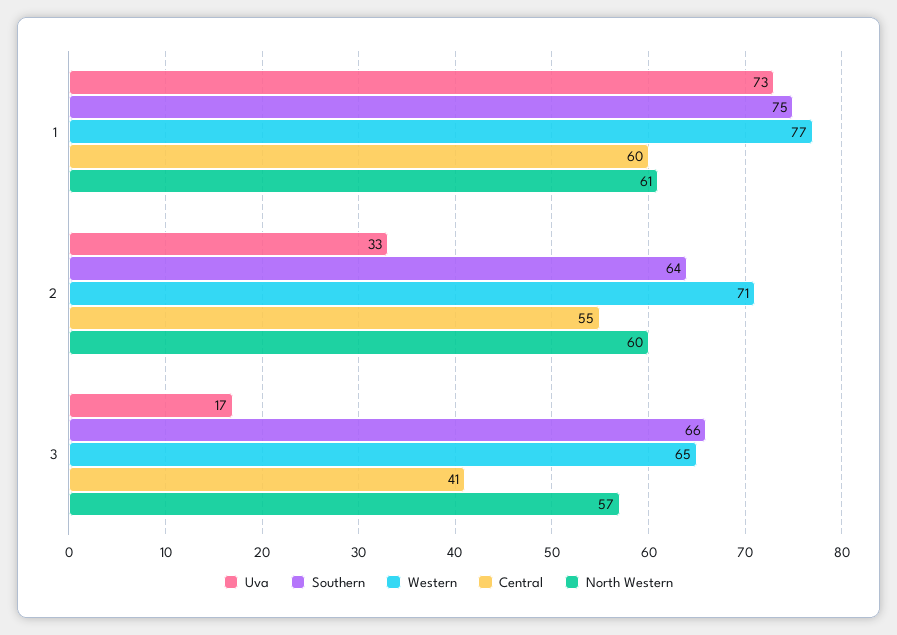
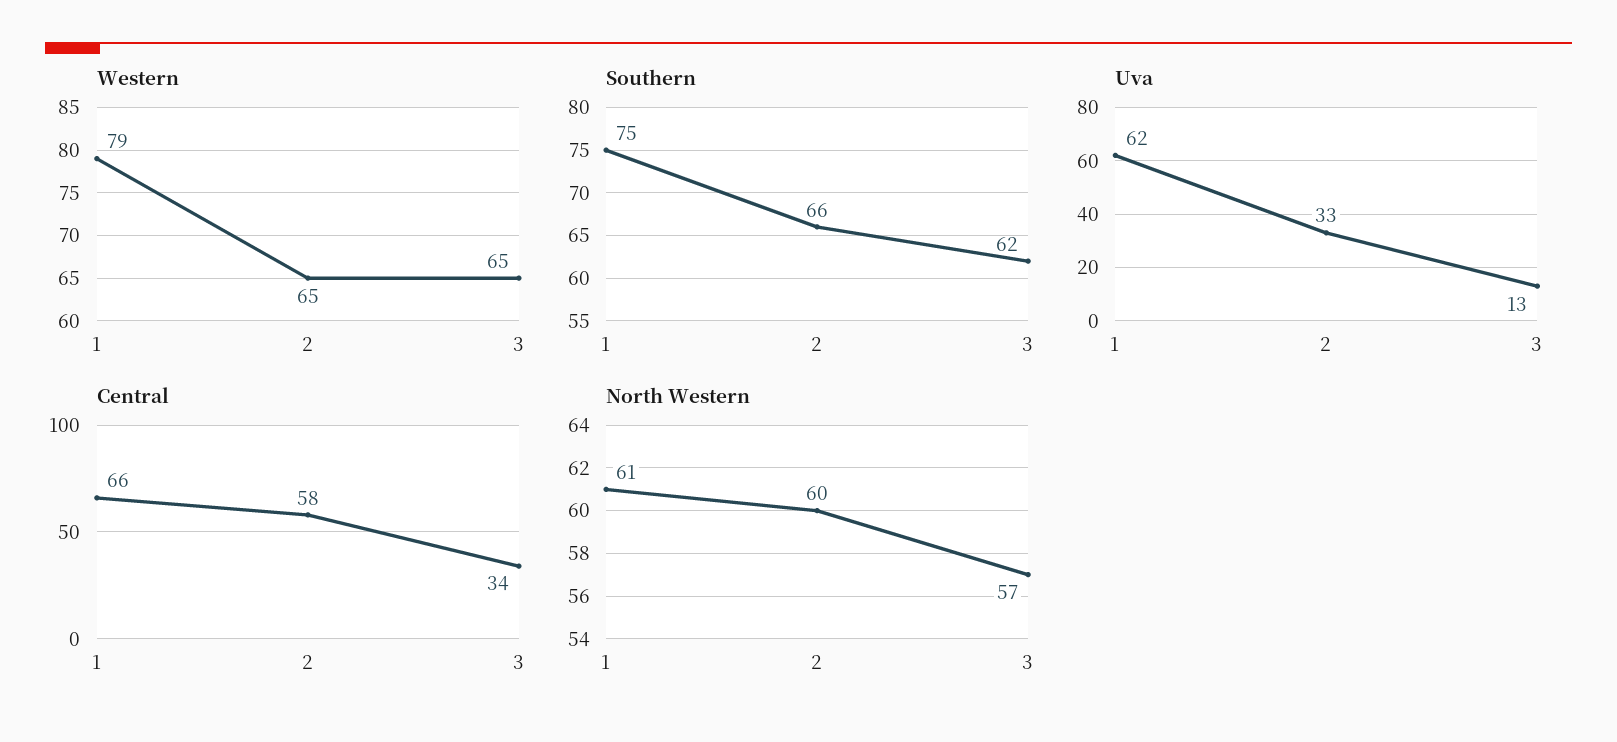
  {
    "Uva": {
-     "1": 73,
+     "1": 62,
      "2": 33,
-     "3": 17
+     "3": 13
    },
    "Southern": {
      "1": 75,
-     "2": 64,
+     "2": 66,
-     "3": 66
+     "3": 62
    },
    "Western": {
-     "1": 77,
+     "1": 79,
-     "2": 71,
+     "2": 65,
      "3": 65
    },
    "Central": {
-     "1": 60,
+     "1": 66,
-     "2": 55,
+     "2": 58,
-     "3": 41
+     "3": 34
    },
    "North Western": {
      "1": 61,
      "2": 60,
      "3": 57
    }
  }

